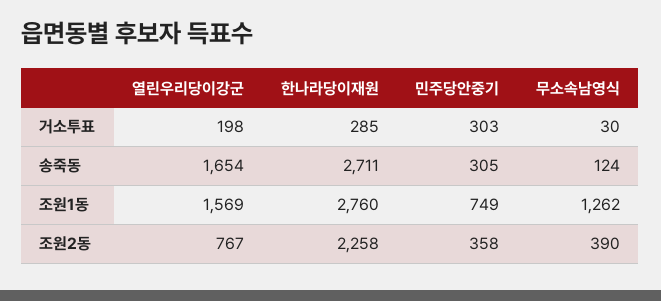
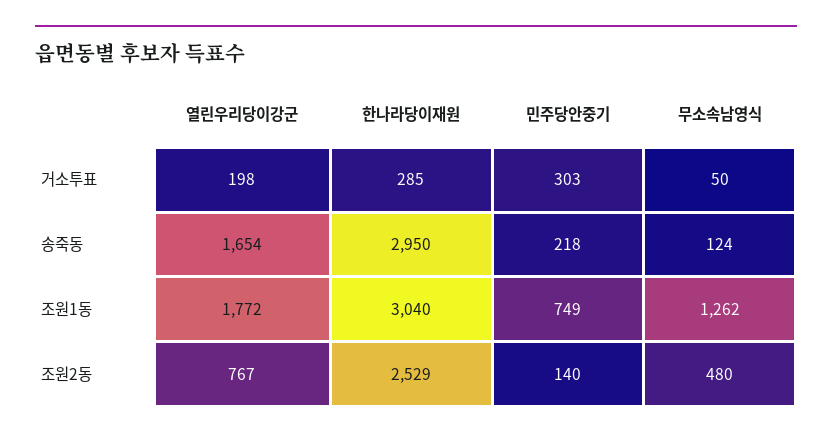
  {
    "열린우리당이강군": {
      "거소투표": 198,
      "송죽동": 1654,
-     "조원1동": 1569,
+     "조원1동": 1772,
      "조원2동": 767
    },
    "한나라당이재원": {
      "거소투표": 285,
-     "송죽동": 2711,
+     "송죽동": 2950,
-     "조원1동": 2760,
+     "조원1동": 3040,
-     "조원2동": 2258
+     "조원2동": 2529
    },
    "민주당안중기": {
      "거소투표": 303,
-     "송죽동": 305,
+     "송죽동": 218,
      "조원1동": 749,
-     "조원2동": 358
+     "조원2동": 140
    },
    "무소속남영식": {
-     "거소투표": 30,
+     "거소투표": 50,
      "송죽동": 124,
      "조원1동": 1262,
-     "조원2동": 390
+     "조원2동": 480
    }
  }

